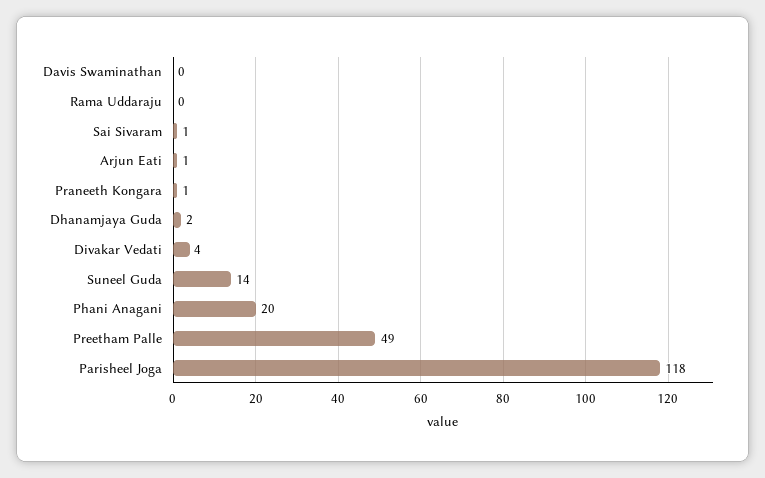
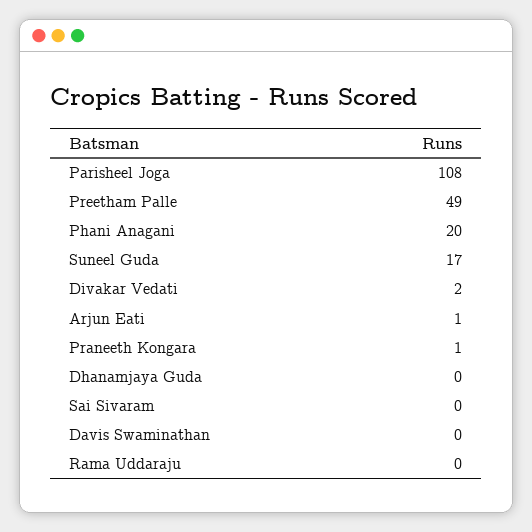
  {
    "Davis Swaminathan": 0,
    "Rama Uddaraju": 0,
-   "Sai Sivaram": 1,
+   "Sai Sivaram": 0,
    "Arjun Eati": 1,
    "Praneeth Kongara": 1,
-   "Dhanamjaya Guda": 2,
+   "Dhanamjaya Guda": 0,
-   "Divakar Vedati": 4,
+   "Divakar Vedati": 2,
-   "Suneel Guda": 14,
+   "Suneel Guda": 17,
    "Phani Anagani": 20,
    "Preetham Palle": 49,
-   "Parisheel Joga": 118
+   "Parisheel Joga": 108
  }

